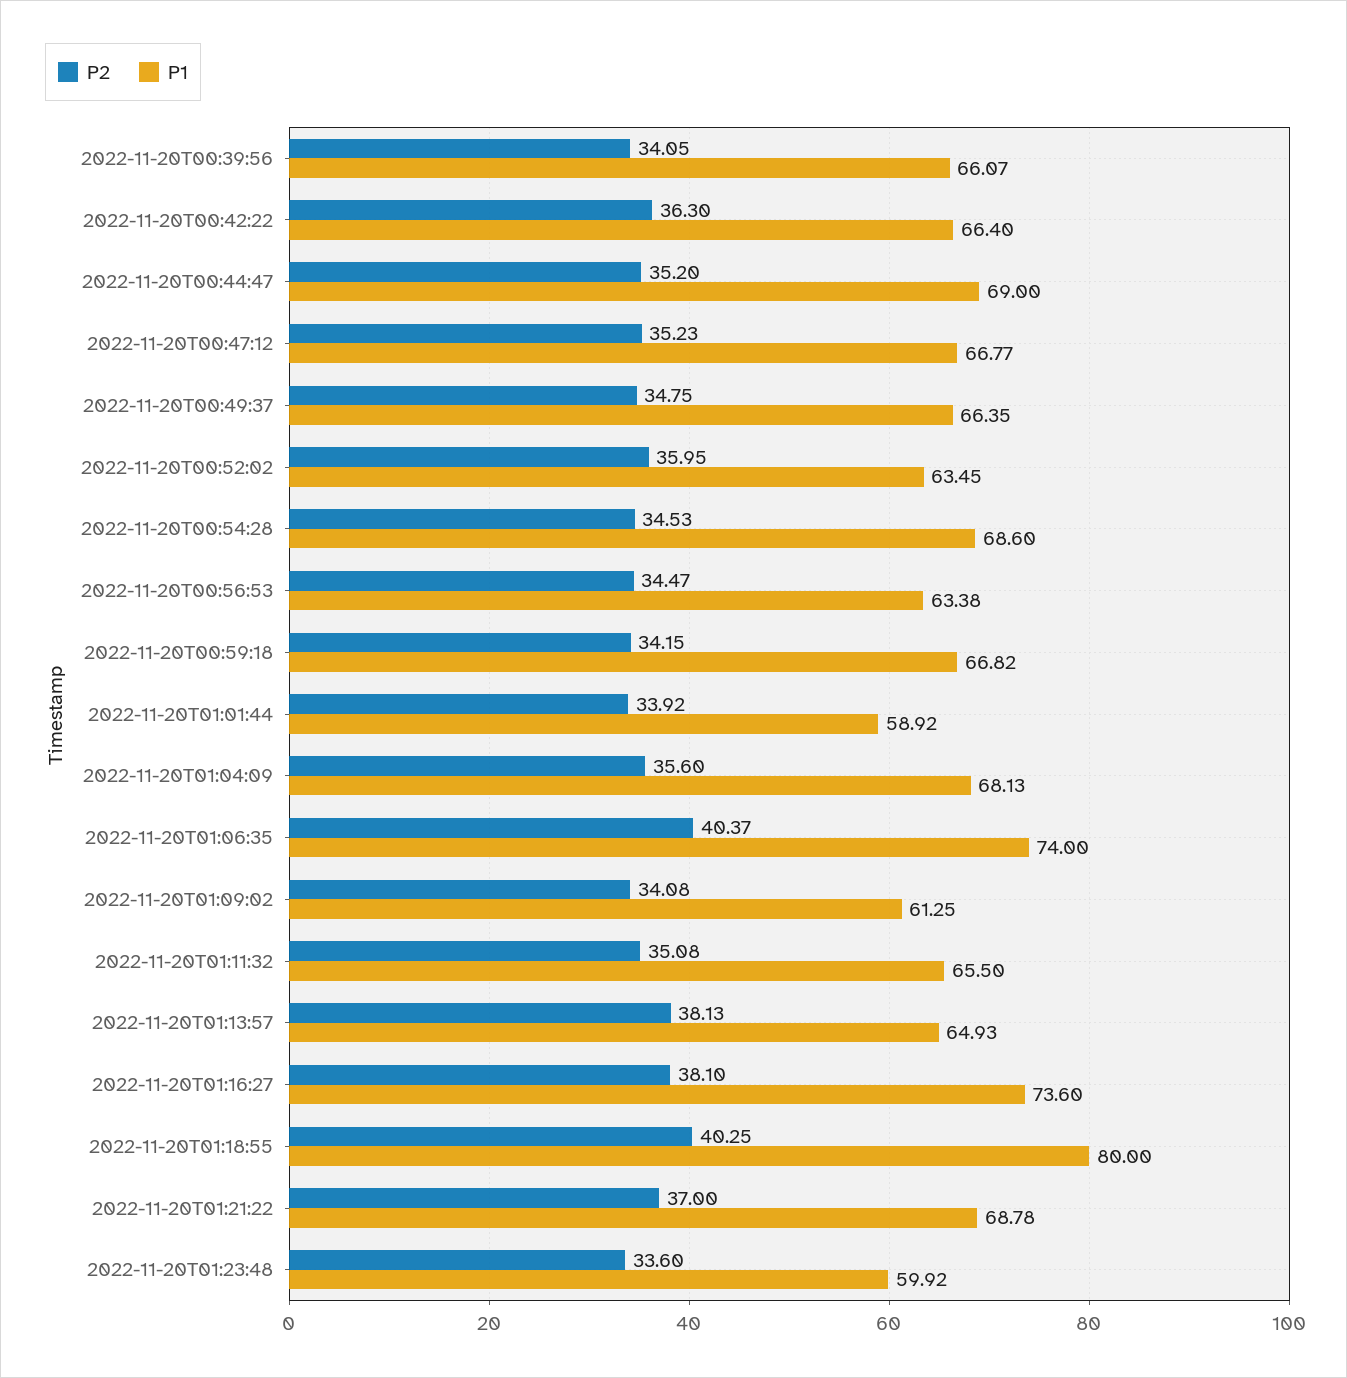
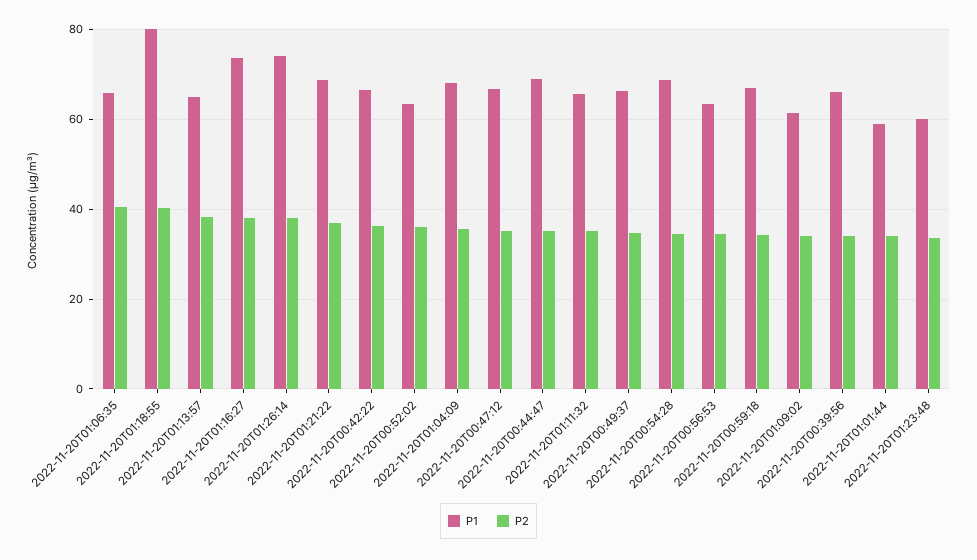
  {
    "P2": {
      "2022-11-20T00:39:56": 34.05,
      "2022-11-20T00:42:22": 36.3,
      "2022-11-20T00:44:47": 35.2,
      "2022-11-20T00:47:12": 35.23,
      "2022-11-20T00:49:37": 34.75,
      "2022-11-20T00:52:02": 35.95,
      "2022-11-20T00:54:28": 34.53,
      "2022-11-20T00:56:53": 34.47,
      "2022-11-20T00:59:18": 34.15,
      "2022-11-20T01:01:44": 33.92,
      "2022-11-20T01:04:09": 35.6,
      "2022-11-20T01:06:35": 40.37,
      "2022-11-20T01:09:02": 34.08,
      "2022-11-20T01:11:32": 35.08,
      "2022-11-20T01:13:57": 38.13,
      "2022-11-20T01:16:27": 38.1,
      "2022-11-20T01:18:55": 40.25,
      "2022-11-20T01:21:22": 37,
-     "2022-11-20T01:23:48": 33.6
+     "2022-11-20T01:23:48": 33.6,
+     "2022-11-20T01:26:14": 38
    },
    "P1": {
      "2022-11-20T00:39:56": 66.07,
      "2022-11-20T00:42:22": 66.4,
      "2022-11-20T00:44:47": 69,
      "2022-11-20T00:47:12": 66.77,
      "2022-11-20T00:49:37": 66.35,
      "2022-11-20T00:52:02": 63.45,
      "2022-11-20T00:54:28": 68.6,
      "2022-11-20T00:56:53": 63.38,
      "2022-11-20T00:59:18": 66.82,
      "2022-11-20T01:01:44": 58.92,
      "2022-11-20T01:04:09": 68.13,
-     "2022-11-20T01:06:35": 74,
+     "2022-11-20T01:06:35": 66,
      "2022-11-20T01:09:02": 61.25,
      "2022-11-20T01:11:32": 65.5,
      "2022-11-20T01:13:57": 64.93,
      "2022-11-20T01:16:27": 73.6,
      "2022-11-20T01:18:55": 80,
      "2022-11-20T01:21:22": 68.78,
-     "2022-11-20T01:23:48": 59.92
+     "2022-11-20T01:23:48": 59.92,
+     "2022-11-20T01:26:14": 74
    }
  }

